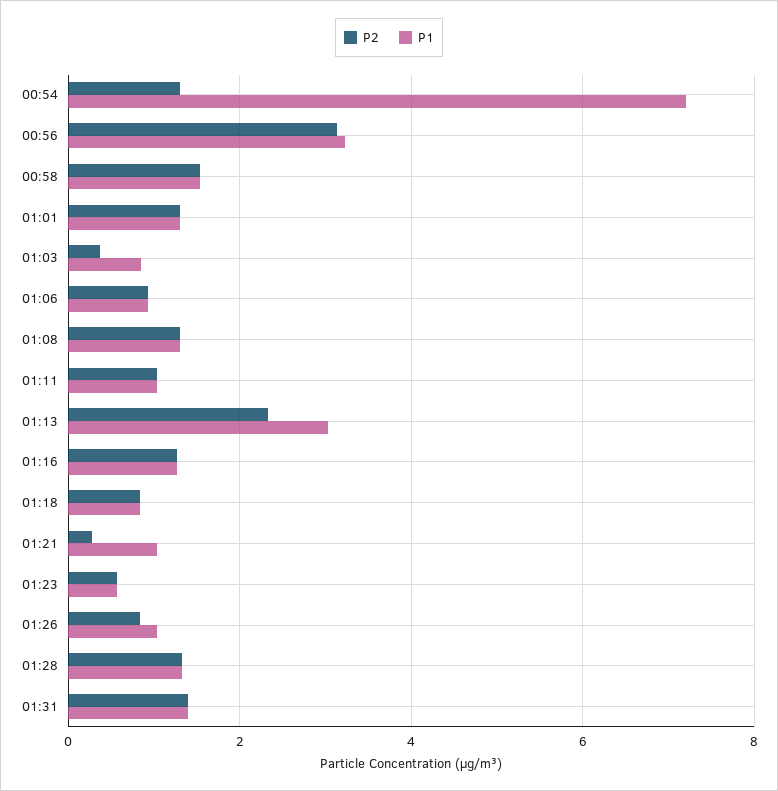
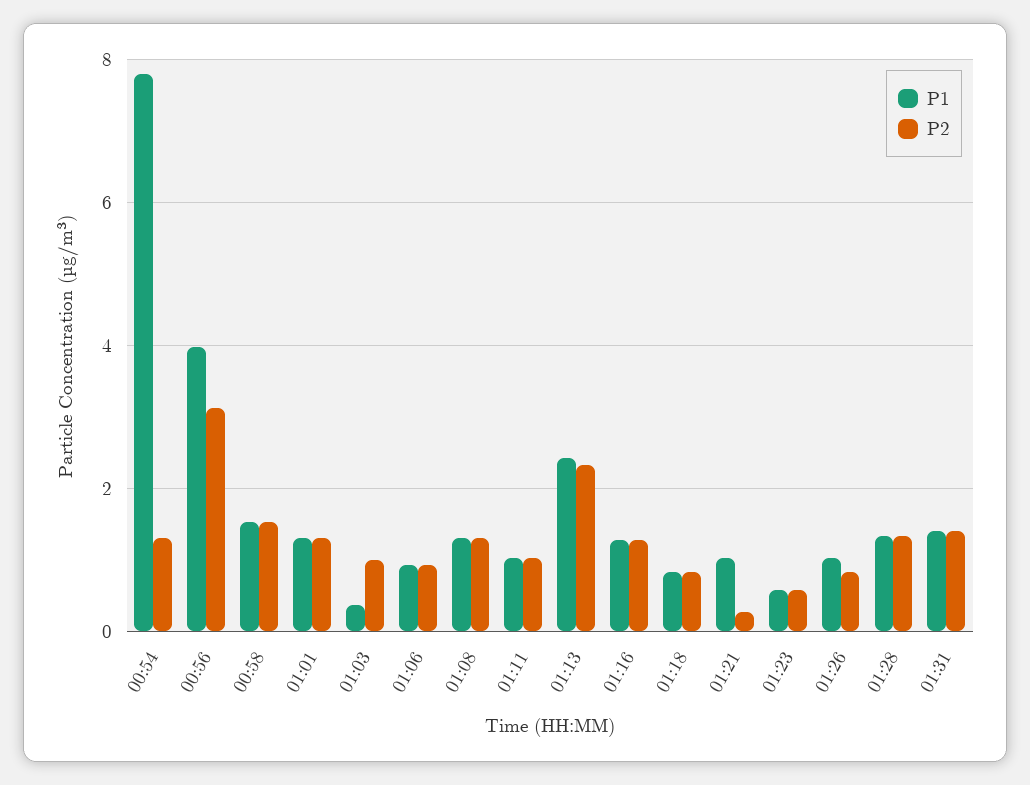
  {
    "P2": {
      "00:54": 1.4,
      "00:56": 3.2,
      "00:58": 1.6,
      "01:01": 1.4,
-     "01:03": 0.4,
+     "01:03": 1,
      "01:06": 1,
      "01:08": 1.4,
      "01:11": 1,
      "01:13": 2.4,
      "01:16": 1.2,
      "01:18": 0.8,
      "01:21": 0.2,
      "01:23": 0.6,
      "01:26": 0.8,
      "01:28": 1.4,
      "01:31": 1.4
    },
    "P1": {
-     "00:54": 7.2,
+     "00:54": 7.8,
-     "00:56": 3.2,
+     "00:56": 4,
      "00:58": 1.6,
      "01:01": 1.4,
-     "01:03": 0.8,
+     "01:03": 0.4,
      "01:06": 1,
      "01:08": 1.4,
      "01:11": 1,
-     "01:13": 3,
+     "01:13": 2.4,
      "01:16": 1.2,
      "01:18": 0.8,
      "01:21": 1,
      "01:23": 0.6,
      "01:26": 1,
      "01:28": 1.4,
      "01:31": 1.4
    }
  }

